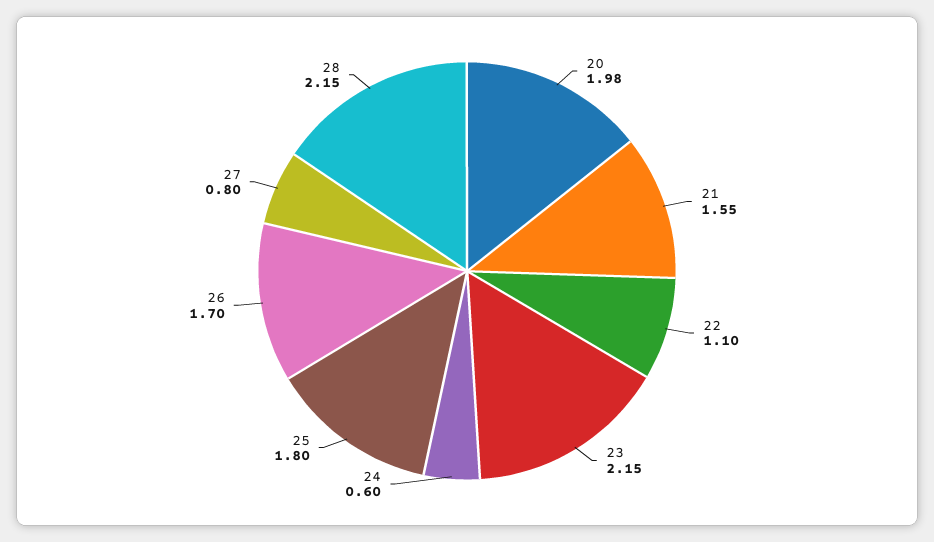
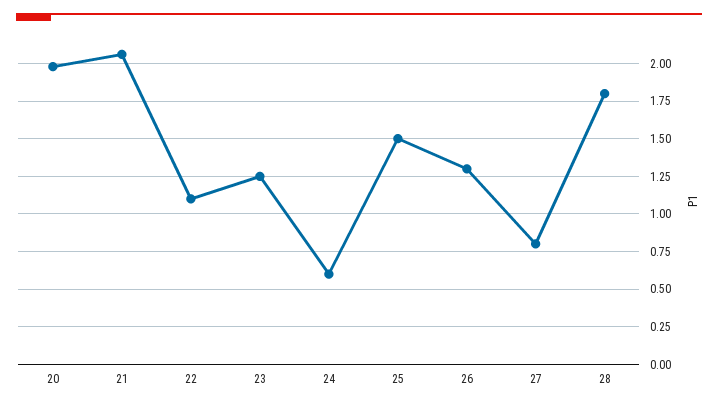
  {
    "20": 1.98,
-   "21": 1.55,
+   "21": 2.05,
    "22": 1.1,
-   "23": 2.15,
+   "23": 1.25,
    "24": 0.6,
-   "25": 1.8,
+   "25": 1.5,
-   "26": 1.7,
+   "26": 1.3,
    "27": 0.8,
-   "28": 2.15
+   "28": 1.8
  }

